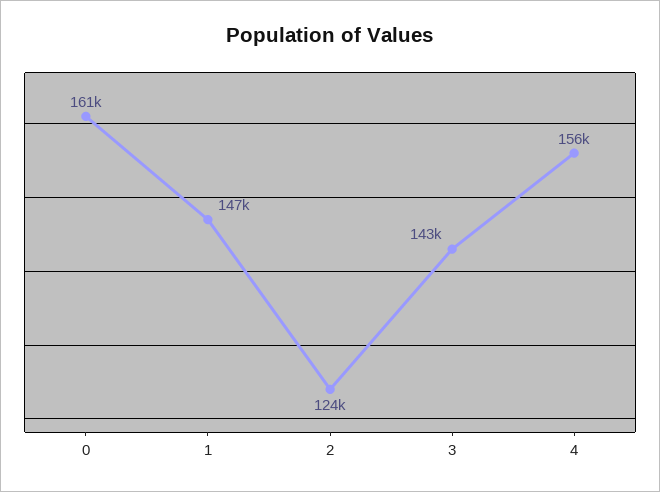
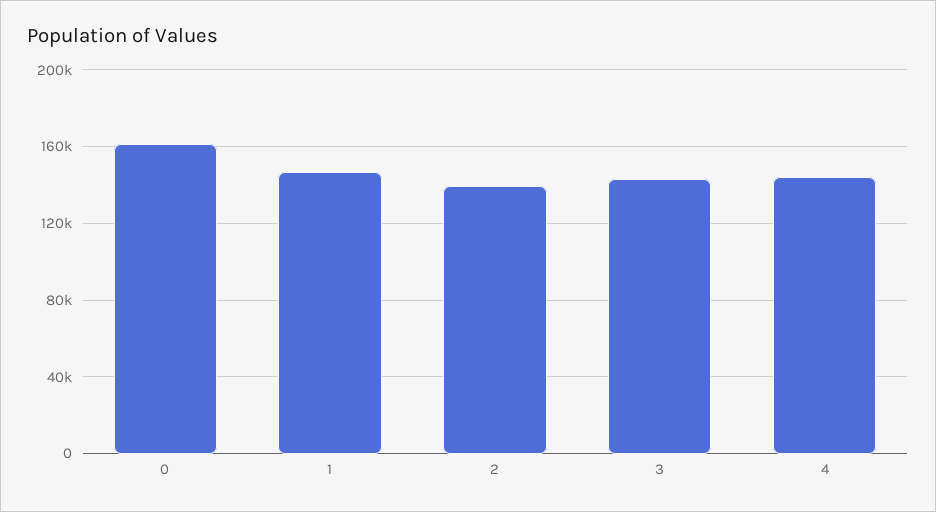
  {
    "0": 161000,
    "1": 147000,
-   "2": 124000,
+   "2": 140000,
    "3": 143000,
-   "4": 156000
+   "4": 145000
  }

